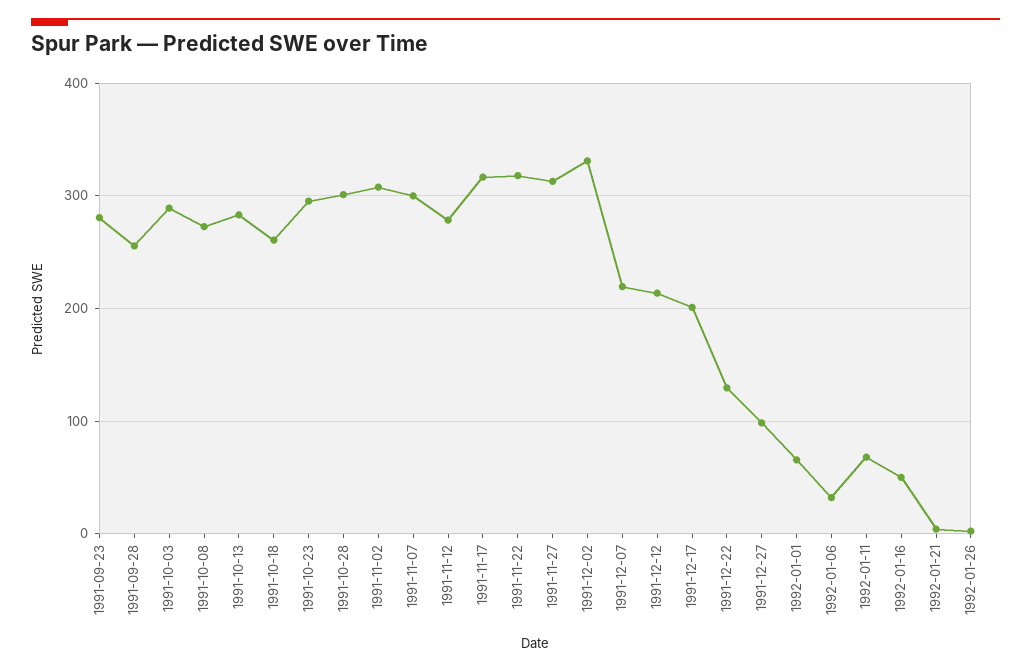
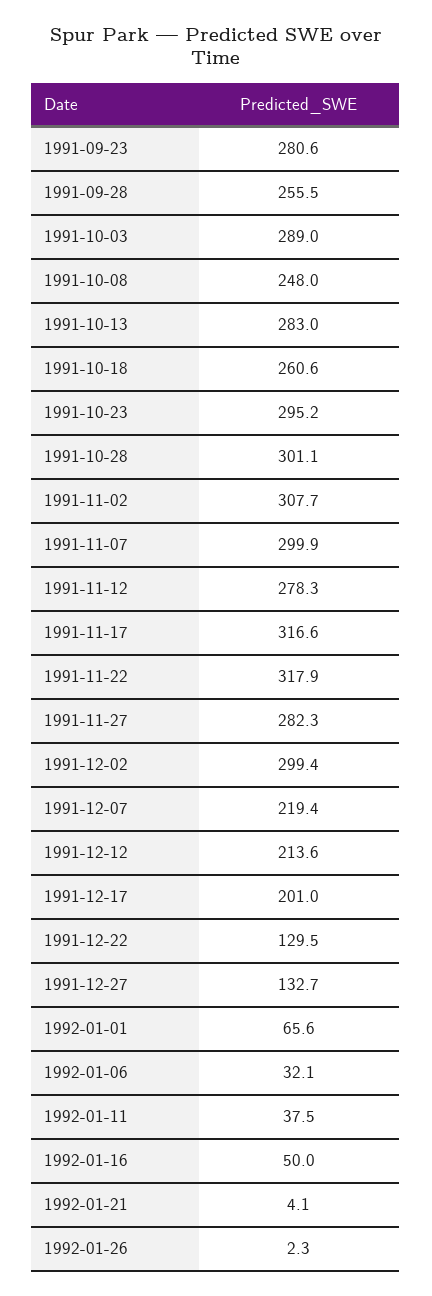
  {
    "1991-09-23": 280.6,
    "1991-09-28": 255.5,
    "1991-10-03": 289,
-   "1991-10-08": 270,
+   "1991-10-08": 248,
    "1991-10-13": 283,
    "1991-10-18": 260.6,
    "1991-10-23": 295.2,
    "1991-10-28": 301.1,
    "1991-11-02": 307.7,
    "1991-11-07": 299.9,
    "1991-11-12": 278.3,
    "1991-11-17": 316.6,
    "1991-11-22": 317.9,
-   "1991-11-27": 310,
+   "1991-11-27": 282.3,
-   "1991-12-02": 330,
+   "1991-12-02": 299.4,
    "1991-12-07": 219.4,
    "1991-12-12": 213.6,
    "1991-12-17": 201,
    "1991-12-22": 129.5,
-   "1991-12-27": 100,
+   "1991-12-27": 132.7,
    "1992-01-01": 65.6,
    "1992-01-06": 32.1,
-   "1992-01-11": 70,
+   "1992-01-11": 37.5,
    "1992-01-16": 50,
    "1992-01-21": 4.1,
    "1992-01-26": 2.3
  }

